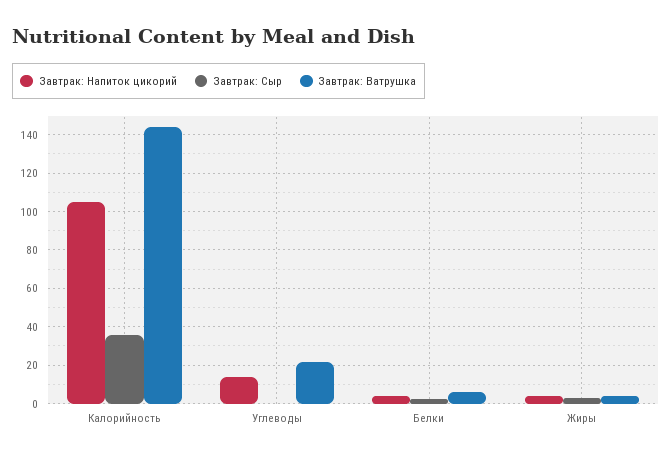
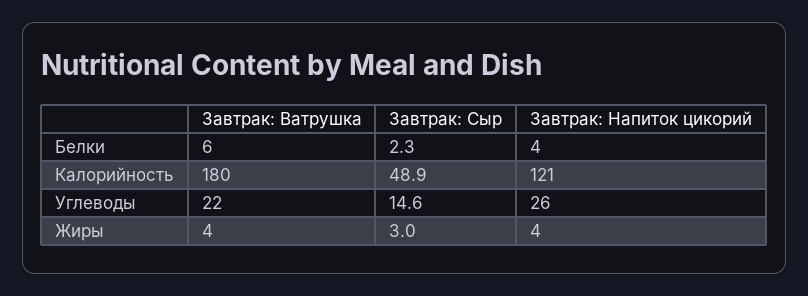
  {
    "Завтрак: Напиток цикорий": {
-     "Калорийность": 105,
+     "Калорийность": 121,
-     "Углеводы": 15,
+     "Углеводы": 26,
      "Белки": 4,
      "Жиры": 4
    },
    "Завтрак: Сыр": {
-     "Калорийность": 35,
+     "Калорийность": 48.9,
-     "Углеводы": 0,
+     "Углеводы": 14.6,
      "Белки": 2.3,
      "Жиры": 3
    },
    "Завтрак: Ватрушка": {
-     "Калорийность": 145,
+     "Калорийность": 180,
      "Углеводы": 22,
      "Белки": 6,
      "Жиры": 4
    }
  }

